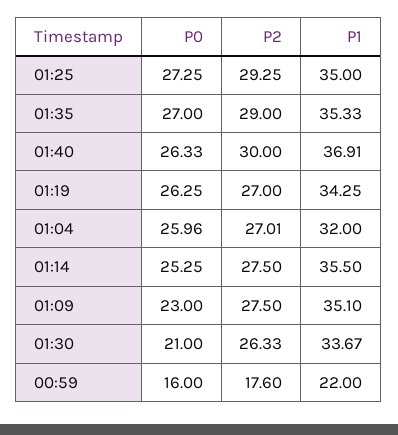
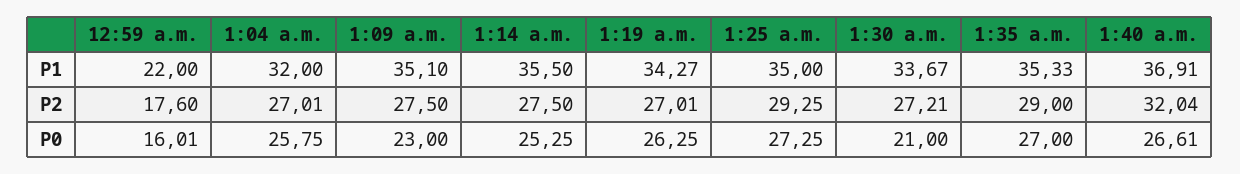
  {
    "P0": {
      "01:25": 27.25,
      "01:35": 27,
-     "01:40": 26.33,
+     "01:40": 26.61,
      "01:19": 26.25,
-     "01:04": 25.96,
+     "01:04": 25.75,
      "01:14": 25.25,
      "01:09": 23,
      "01:30": 21,
-     "00:59": 16
+     "00:59": 16.01
    },
    "P2": {
      "01:25": 29.25,
      "01:35": 29,
-     "01:40": 30,
+     "01:40": 32.04,
-     "01:19": 27,
+     "01:19": 27.01,
      "01:04": 27.01,
      "01:14": 27.5,
      "01:09": 27.5,
-     "01:30": 26.33,
+     "01:30": 27.21,
      "00:59": 17.6
    },
    "P1": {
      "01:25": 35,
      "01:35": 35.33,
      "01:40": 36.91,
-     "01:19": 34.25,
+     "01:19": 34.27,
      "01:04": 32,
      "01:14": 35.5,
      "01:09": 35.1,
      "01:30": 33.67,
      "00:59": 22
    }
  }

